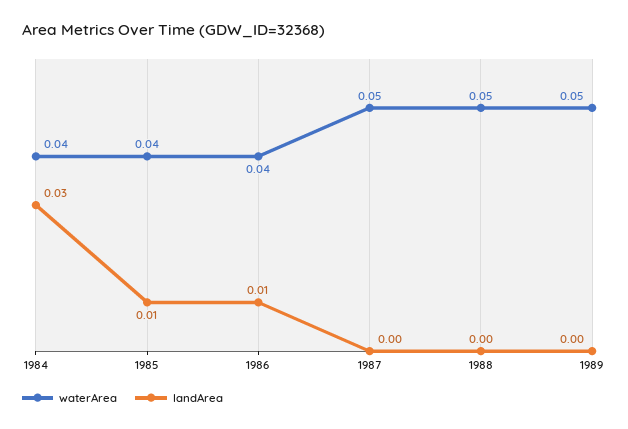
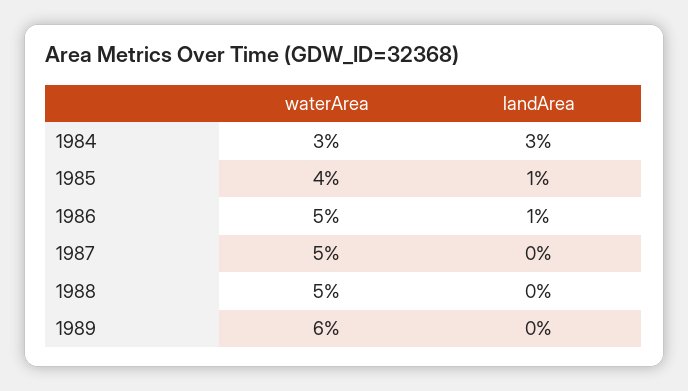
  {
    "waterArea": {
-     "1984": 0.04,
+     "1984": 0.03,
      "1985": 0.04,
-     "1986": 0.04,
+     "1986": 0.05,
      "1987": 0.05,
      "1988": 0.05,
-     "1989": 0.05
+     "1989": 0.06
    },
    "landArea": {
      "1984": 0.03,
      "1985": 0.01,
      "1986": 0.01,
      "1987": 0,
      "1988": 0,
      "1989": 0
    }
  }

